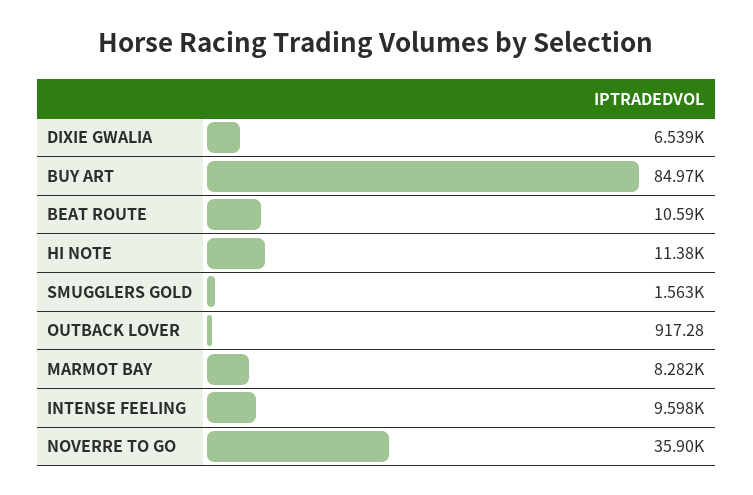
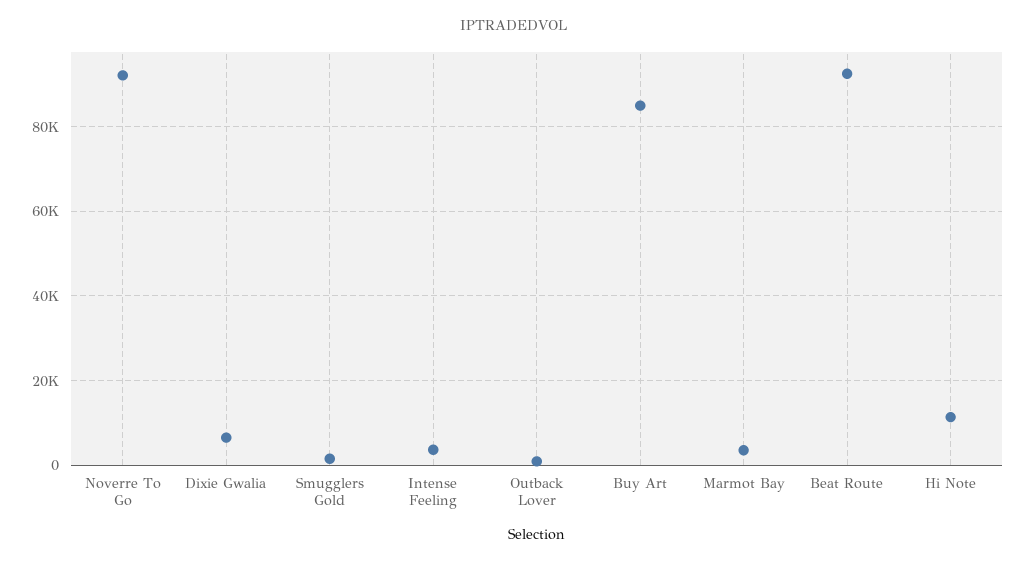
  {
    "DIXIE GWALIA": 6539,
    "BUY ART": 84970,
-   "BEAT ROUTE": 10590,
+   "BEAT ROUTE": 92000,
    "HI NOTE": 11380,
    "SMUGGLERS GOLD": 1563,
    "OUTBACK LOVER": 917.28,
-   "MARMOT BAY": 8282,
+   "MARMOT BAY": 4000,
-   "INTENSE FEELING": 9598,
+   "INTENSE FEELING": 4000,
-   "NOVERRE TO GO": 35900
+   "NOVERRE TO GO": 92000
  }

